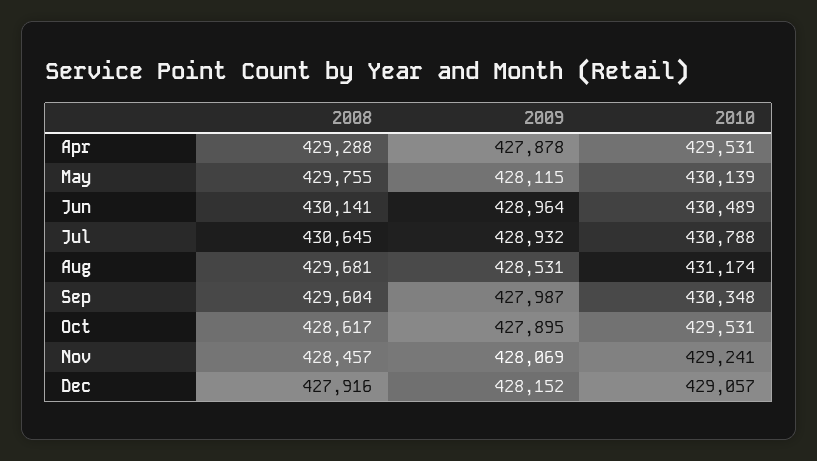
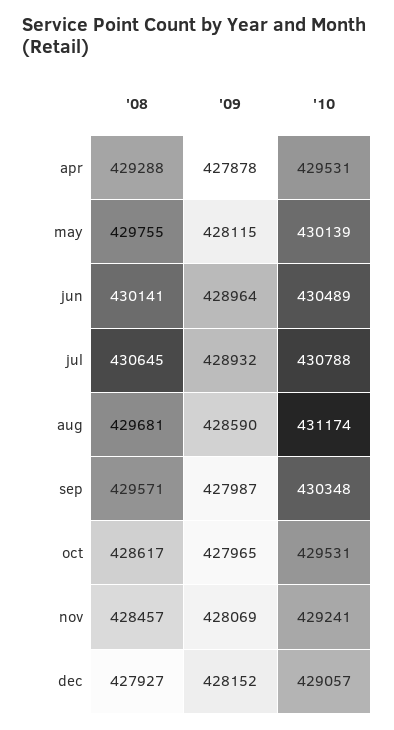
  {
    "2008": {
      "Apr": 429288,
      "May": 429755,
      "Jun": 430141,
      "Jul": 430645,
      "Aug": 429681,
-     "Sep": 429604,
+     "Sep": 429571,
      "Oct": 428617,
      "Nov": 428457,
-     "Dec": 427916
+     "Dec": 427927
    },
    "2009": {
      "Apr": 427878,
      "May": 428115,
      "Jun": 428964,
      "Jul": 428932,
-     "Aug": 428531,
+     "Aug": 428590,
      "Sep": 427987,
-     "Oct": 427895,
+     "Oct": 427965,
      "Nov": 428069,
      "Dec": 428152
    },
    "2010": {
      "Apr": 429531,
      "May": 430139,
      "Jun": 430489,
      "Jul": 430788,
      "Aug": 431174,
      "Sep": 430348,
      "Oct": 429531,
      "Nov": 429241,
      "Dec": 429057
    }
  }

